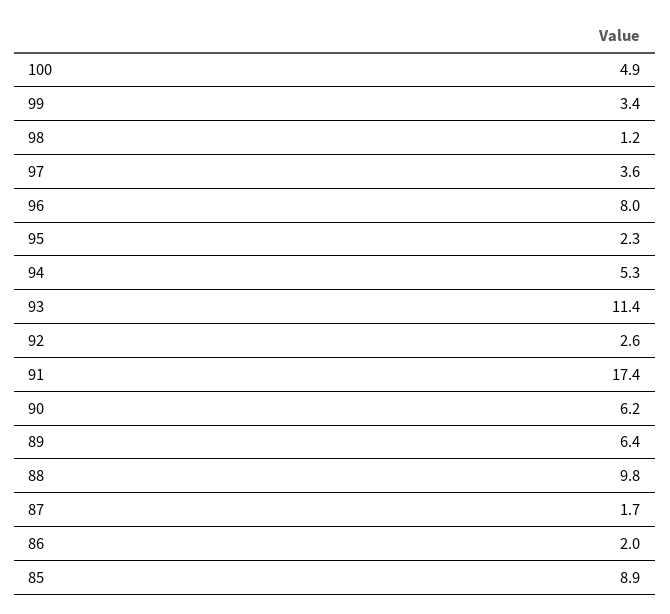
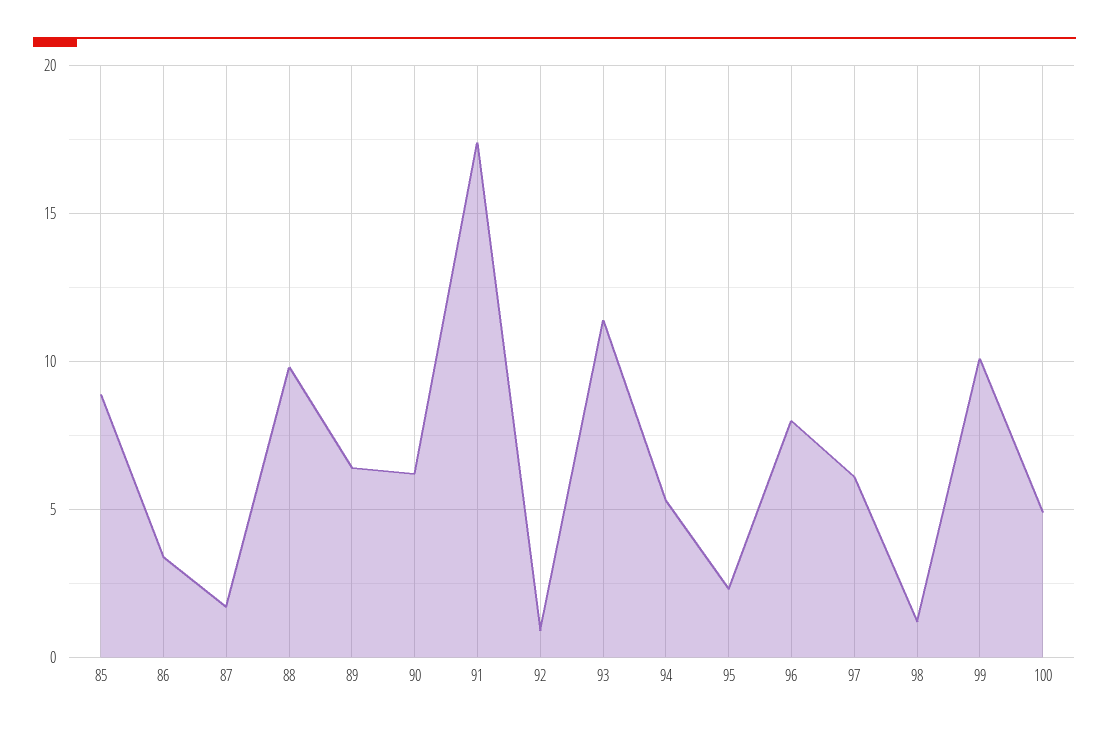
  {
    "100": 4.9,
-   "99": 3.4,
+   "99": 10,
    "98": 1.2,
-   "97": 3.6,
+   "97": 6,
    "96": 8,
    "95": 2.3,
    "94": 5.3,
    "93": 11.4,
-   "92": 2.6,
+   "92": 1,
    "91": 17.4,
    "90": 6.2,
    "89": 6.4,
    "88": 9.8,
    "87": 1.7,
-   "86": 2,
+   "86": 3.5,
    "85": 8.9
  }

